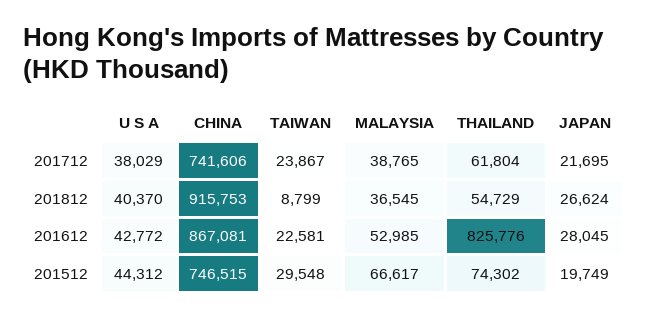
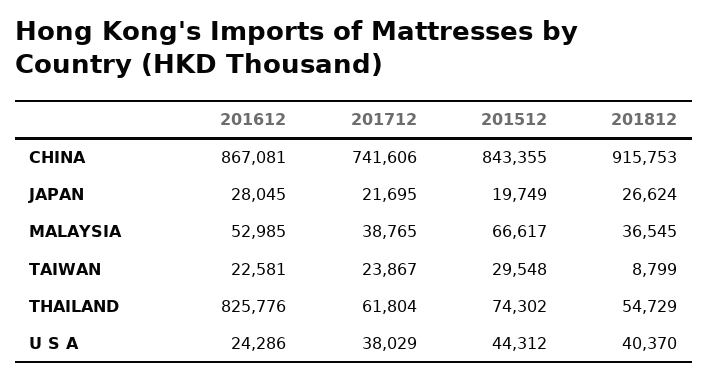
  {
    "U S A": {
      "201712": 38029,
      "201812": 40370,
-     "201612": 42772,
+     "201612": 24286,
      "201512": 44312
    },
    "CHINA": {
      "201712": 741606,
      "201812": 915753,
      "201612": 867081,
-     "201512": 746515
+     "201512": 843355
    },
    "TAIWAN": {
      "201712": 23867,
      "201812": 8799,
      "201612": 22581,
      "201512": 29548
    },
    "MALAYSIA": {
      "201712": 38765,
      "201812": 36545,
      "201612": 52985,
      "201512": 66617
    },
    "THAILAND": {
      "201712": 61804,
      "201812": 54729,
      "201612": 825776,
      "201512": 74302
    },
    "JAPAN": {
      "201712": 21695,
      "201812": 26624,
      "201612": 28045,
      "201512": 19749
    }
  }

